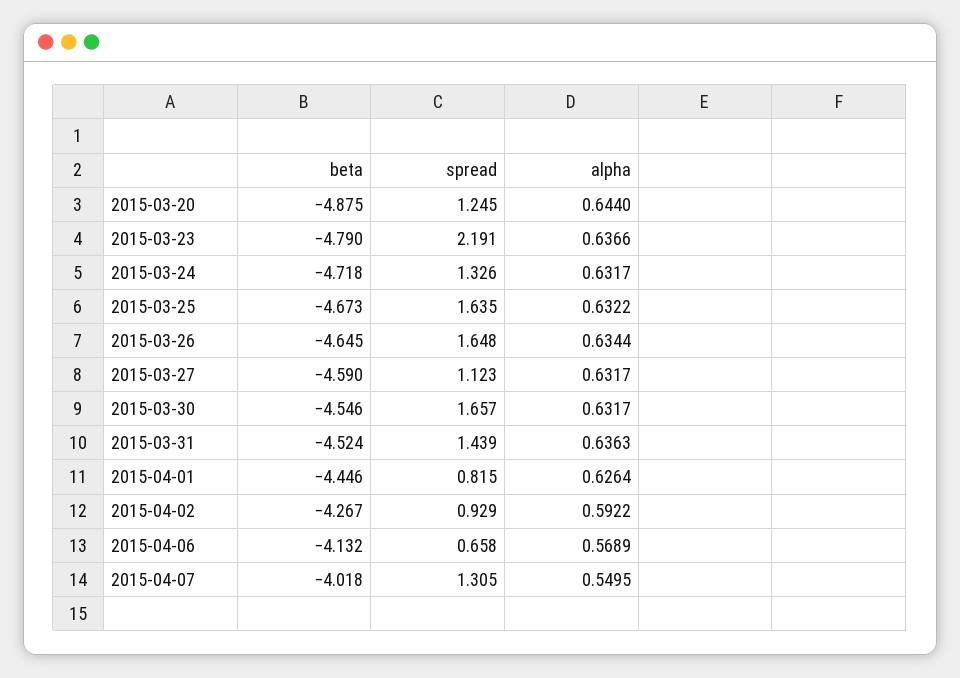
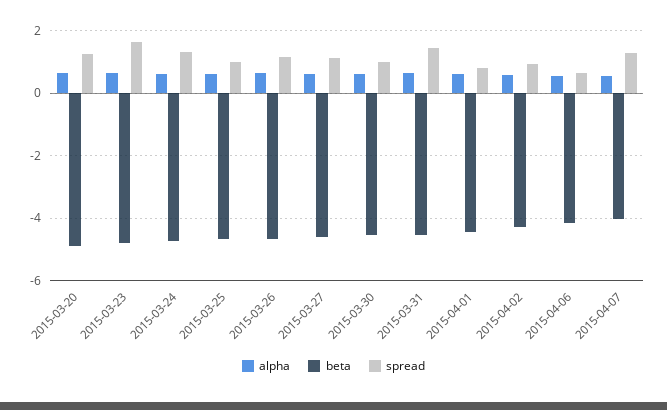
  {
    "beta": {
      "2015-03-20": -4.875,
      "2015-03-23": -4.79,
      "2015-03-24": -4.718,
      "2015-03-25": -4.673,
      "2015-03-26": -4.645,
      "2015-03-27": -4.59,
      "2015-03-30": -4.546,
      "2015-03-31": -4.524,
      "2015-04-01": -4.446,
      "2015-04-02": -4.267,
      "2015-04-06": -4.132,
      "2015-04-07": -4.018
    },
    "spread": {
      "2015-03-20": 1.245,
-     "2015-03-23": 2.191,
+     "2015-03-23": 1.6,
      "2015-03-24": 1.326,
-     "2015-03-25": 1.635,
+     "2015-03-25": 1,
-     "2015-03-26": 1.648,
+     "2015-03-26": 1.2,
      "2015-03-27": 1.123,
-     "2015-03-30": 1.657,
+     "2015-03-30": 1,
      "2015-03-31": 1.439,
      "2015-04-01": 0.815,
      "2015-04-02": 0.929,
      "2015-04-06": 0.658,
      "2015-04-07": 1.305
    },
    "alpha": {
      "2015-03-20": 0.644,
      "2015-03-23": 0.6366,
      "2015-03-24": 0.6317,
      "2015-03-25": 0.6322,
      "2015-03-26": 0.6344,
      "2015-03-27": 0.6317,
      "2015-03-30": 0.6317,
      "2015-03-31": 0.6363,
      "2015-04-01": 0.6264,
      "2015-04-02": 0.5922,
      "2015-04-06": 0.5689,
      "2015-04-07": 0.5495
    }
  }

